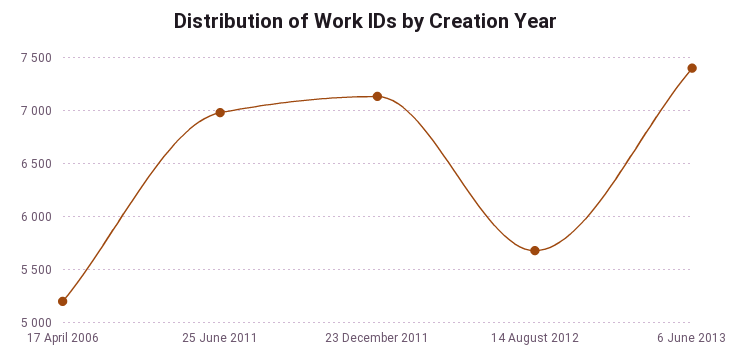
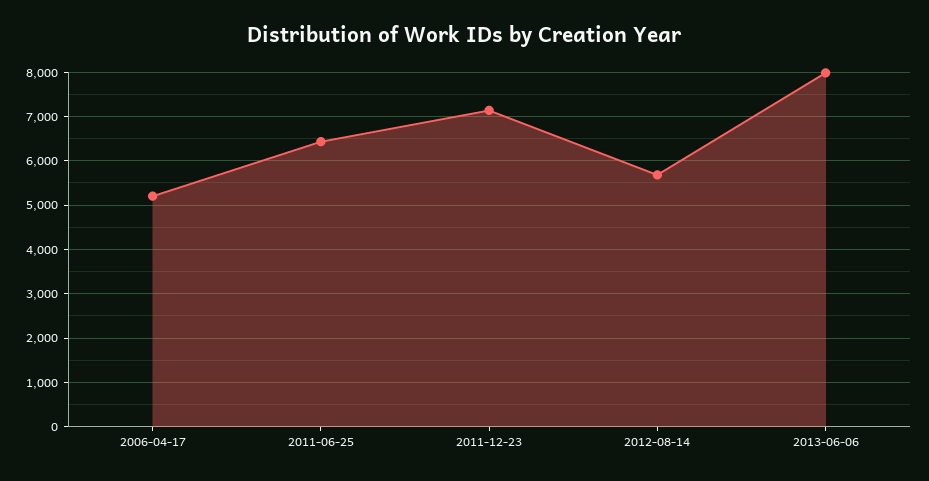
  {
    "17 April 2006": 5200,
-   "25 June 2011": 7000,
+   "25 June 2011": 6400,
    "23 December 2011": 7100,
    "14 August 2012": 5700,
-   "6 June 2013": 7400
+   "6 June 2013": 8000
  }

